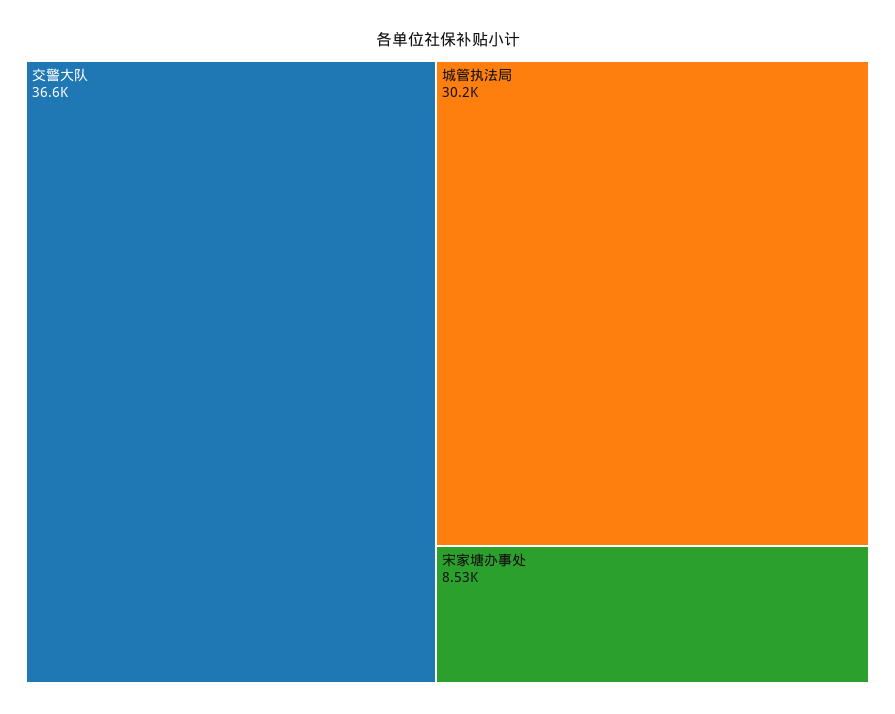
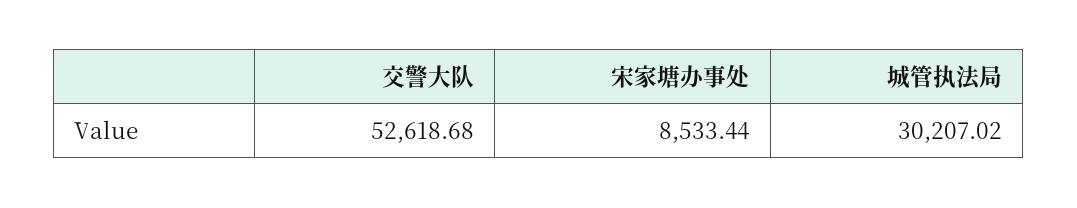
  {
-   "交警大队": 36600,
+   "交警大队": 52618.68,
    "城管执法局": 30207.02,
    "宋家塘办事处": 8533.44
  }

